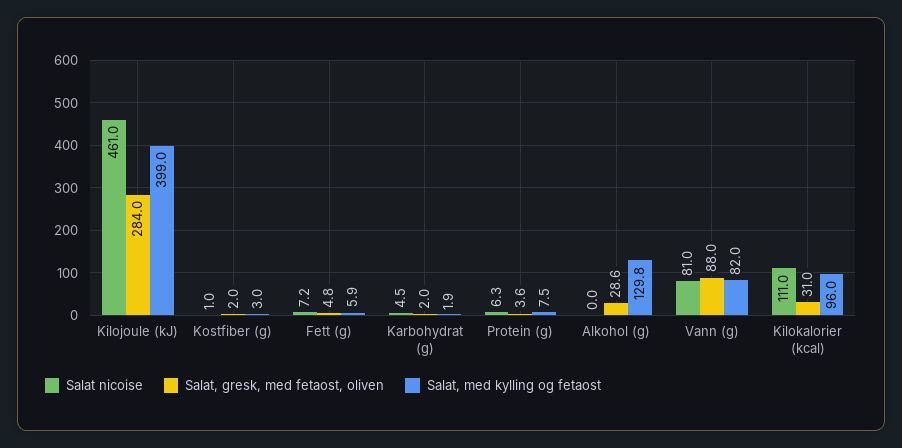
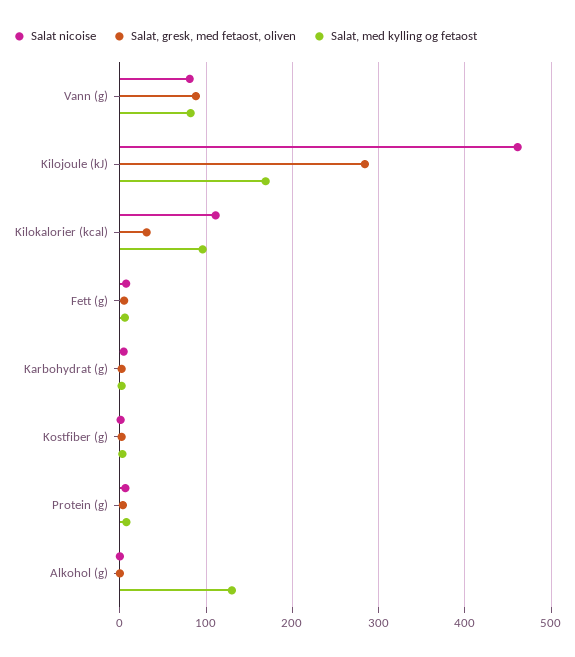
  {
    "Salat nicoise": {
      "Kilojoule (kJ)": 461,
      "Kostfiber (g)": 1,
      "Fett (g)": 7.2,
      "Karbohydrat (g)": 4.5,
      "Protein (g)": 6.3,
      "Alkohol (g)": 0,
      "Vann (g)": 81,
      "Kilokalorier (kcal)": 111
    },
    "Salat, gresk, med fetaost, oliven": {
      "Kilojoule (kJ)": 284,
      "Kostfiber (g)": 2,
      "Fett (g)": 4.8,
      "Karbohydrat (g)": 2,
      "Protein (g)": 3.6,
-     "Alkohol (g)": 28.6,
+     "Alkohol (g)": 0,
      "Vann (g)": 88,
      "Kilokalorier (kcal)": 31
    },
    "Salat, med kylling og fetaost": {
-     "Kilojoule (kJ)": 399,
+     "Kilojoule (kJ)": 170,
      "Kostfiber (g)": 3,
      "Fett (g)": 5.9,
      "Karbohydrat (g)": 1.9,
      "Protein (g)": 7.5,
      "Alkohol (g)": 129.8,
      "Vann (g)": 82,
      "Kilokalorier (kcal)": 96
    }
  }

